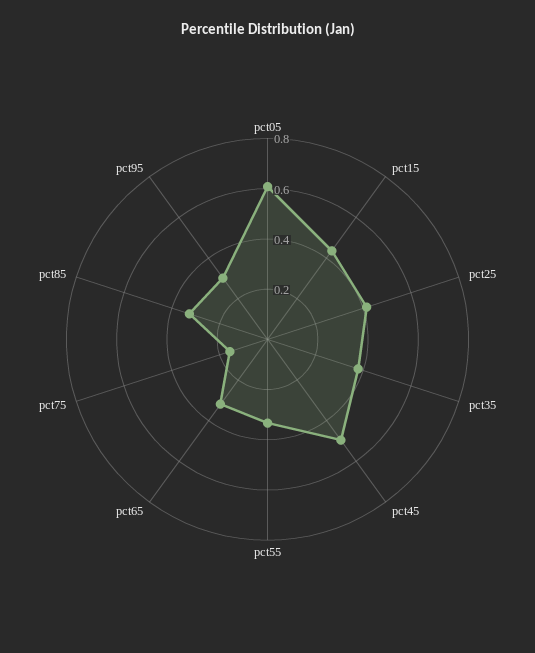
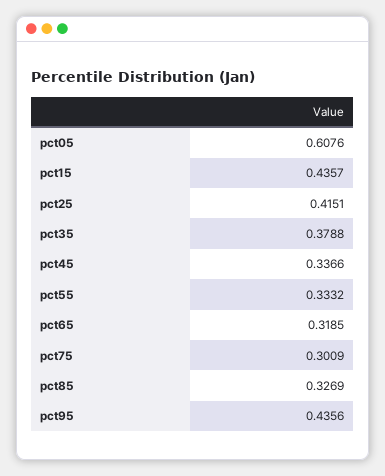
  {
    "pct05": 0.6076,
    "pct15": 0.4357,
    "pct25": 0.4151,
    "pct35": 0.3788,
-   "pct45": 0.5,
+   "pct45": 0.3366,
    "pct55": 0.3332,
    "pct65": 0.3185,
-   "pct75": 0.15,
+   "pct75": 0.3009,
    "pct85": 0.3269,
-   "pct95": 0.3
+   "pct95": 0.4356
  }

